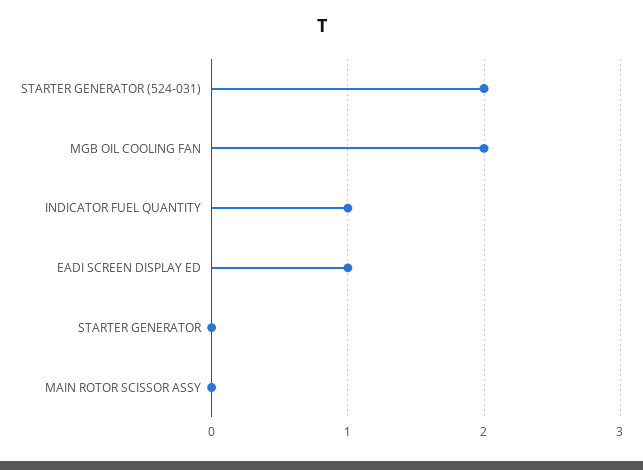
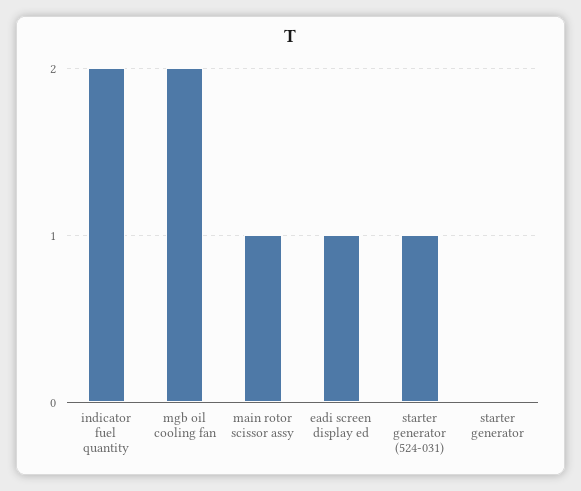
  {
-   "STARTER GENERATOR (524-031)": 2,
+   "STARTER GENERATOR (524-031)": 1,
    "MGB OIL COOLING FAN": 2,
-   "INDICATOR FUEL QUANTITY": 1,
+   "INDICATOR FUEL QUANTITY": 2,
    "EADI SCREEN DISPLAY ED": 1,
    "STARTER GENERATOR": 0,
-   "MAIN ROTOR SCISSOR ASSY": 0
+   "MAIN ROTOR SCISSOR ASSY": 1
  }

